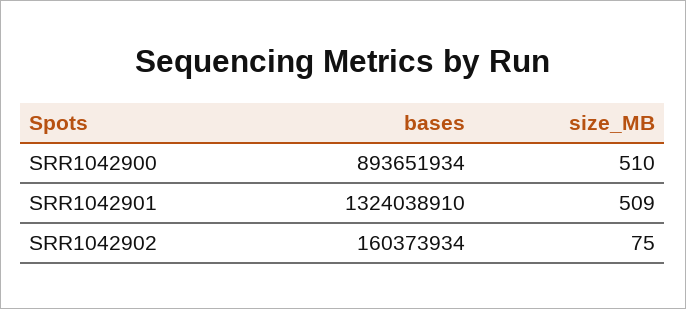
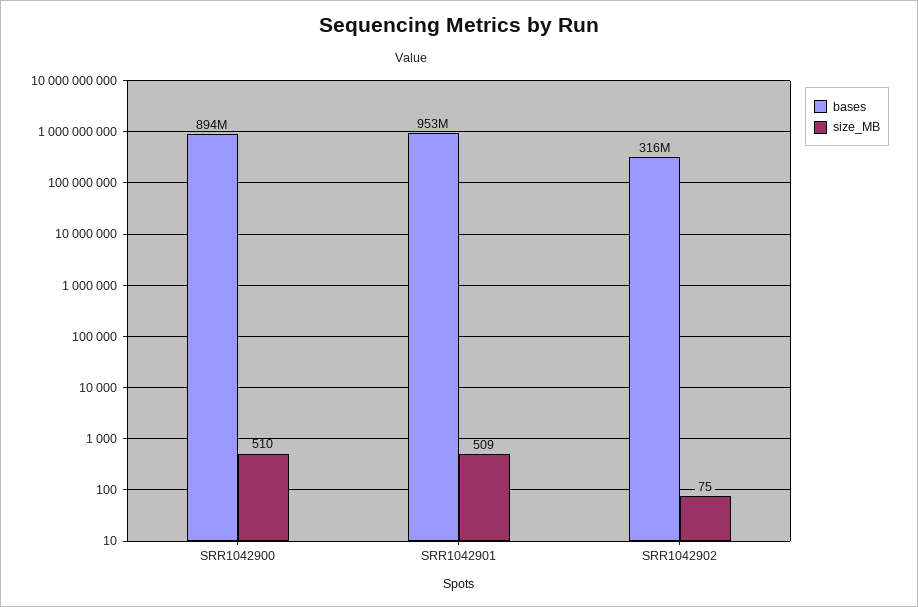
  {
    "bases": {
      "SRR1042900": 893651934,
-     "SRR1042901": 1324038910,
+     "SRR1042901": 953000000,
-     "SRR1042902": 160373934
+     "SRR1042902": 316000000
    },
    "size_MB": {
      "SRR1042900": 510,
      "SRR1042901": 509,
      "SRR1042902": 75
    }
  }

